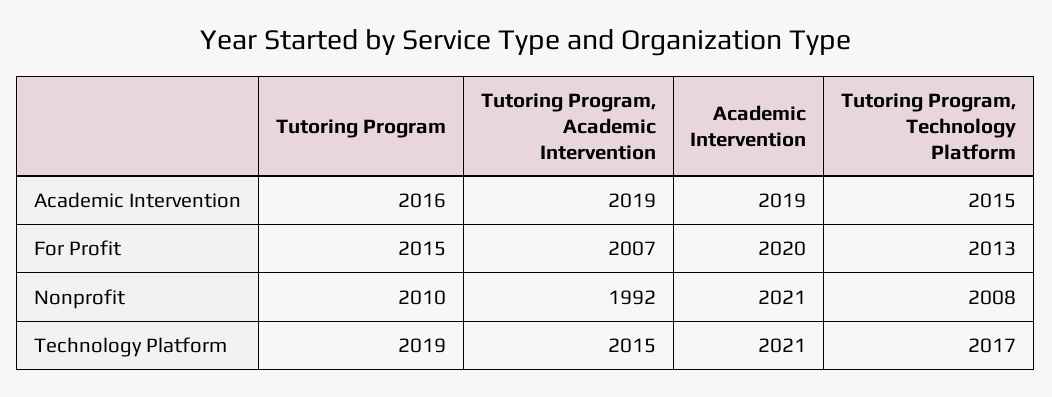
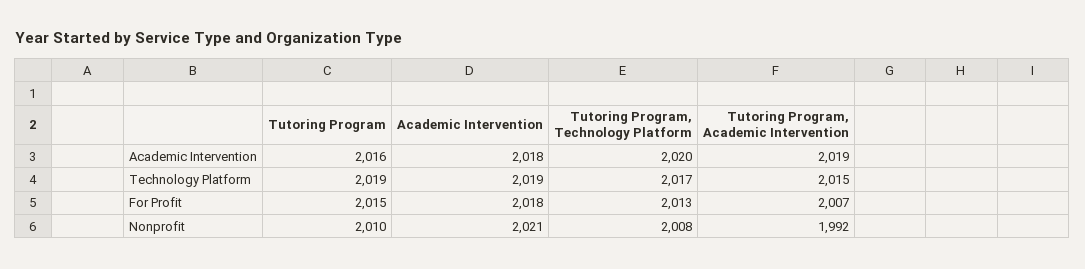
  {
    "Tutoring Program": {
      "Academic Intervention": 2016,
      "For Profit": 2015,
      "Nonprofit": 2010,
      "Technology Platform": 2019
    },
    "Tutoring Program, Academic Intervention": {
      "Academic Intervention": 2019,
      "For Profit": 2007,
      "Nonprofit": 1992,
      "Technology Platform": 2015
    },
    "Academic Intervention": {
-     "Academic Intervention": 2019,
+     "Academic Intervention": 2018,
-     "For Profit": 2020,
+     "For Profit": 2018,
      "Nonprofit": 2021,
-     "Technology Platform": 2021
+     "Technology Platform": 2019
    },
    "Tutoring Program, Technology Platform": {
-     "Academic Intervention": 2015,
+     "Academic Intervention": 2020,
      "For Profit": 2013,
      "Nonprofit": 2008,
      "Technology Platform": 2017
    }
  }

